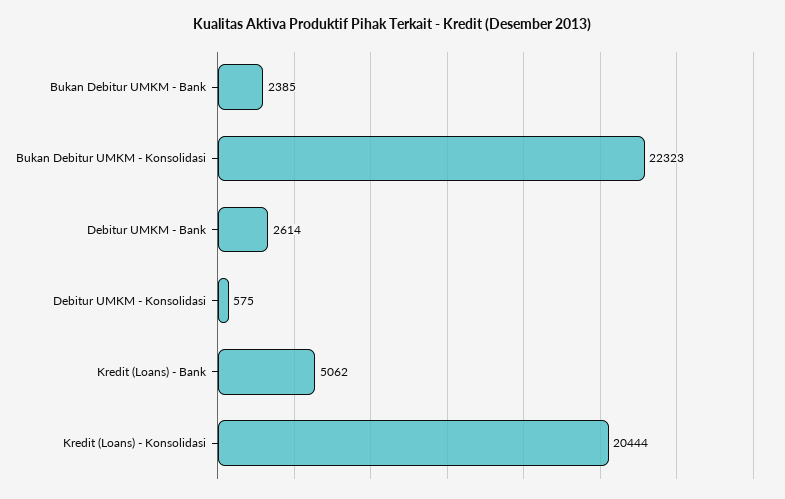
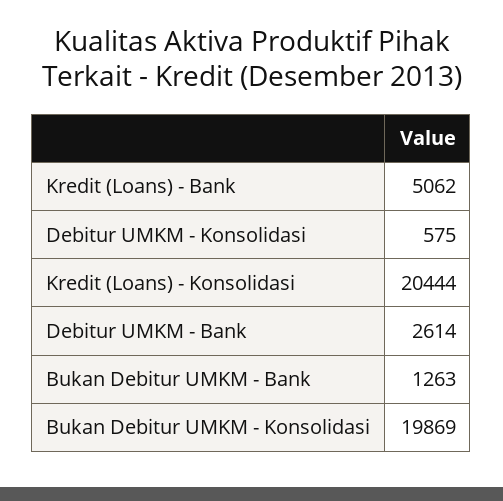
  {
-   "Bukan Debitur UMKM - Bank": 2385,
+   "Bukan Debitur UMKM - Bank": 1263,
-   "Bukan Debitur UMKM - Konsolidasi": 22323,
+   "Bukan Debitur UMKM - Konsolidasi": 19869,
    "Debitur UMKM - Bank": 2614,
    "Debitur UMKM - Konsolidasi": 575,
    "Kredit (Loans) - Bank": 5062,
    "Kredit (Loans) - Konsolidasi": 20444
  }

